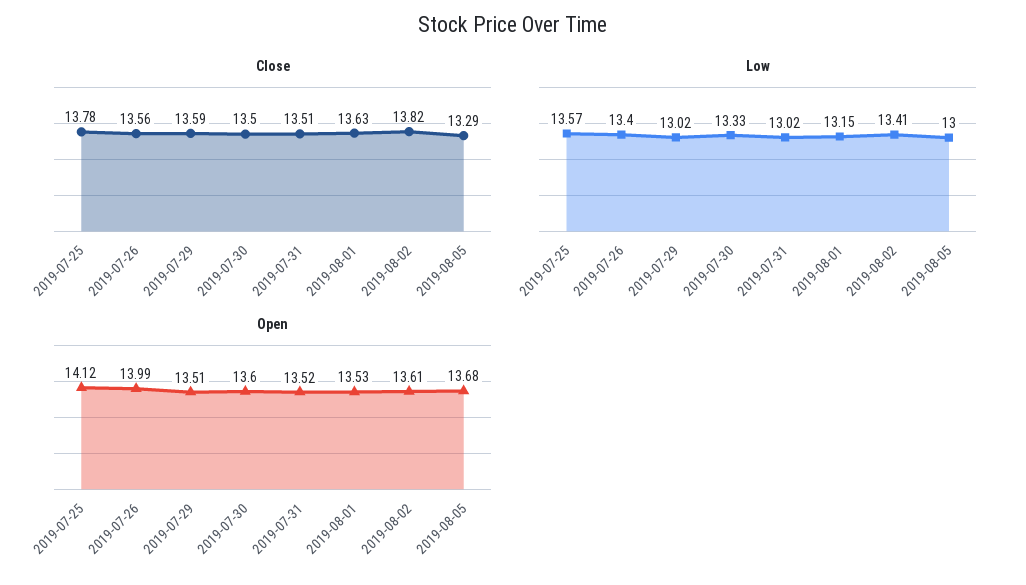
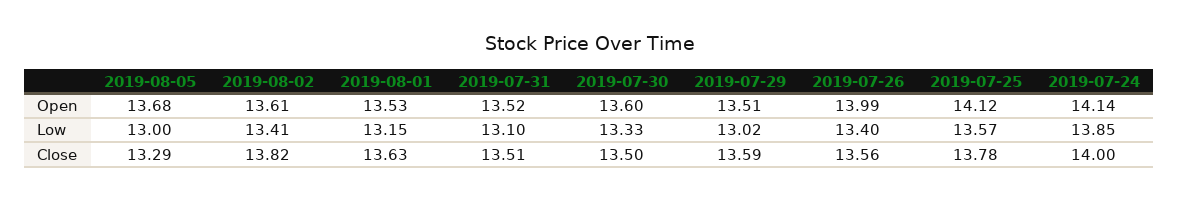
  {
    "Close": {
      "2019-07-25": 13.78,
      "2019-07-26": 13.56,
      "2019-07-29": 13.59,
      "2019-07-30": 13.5,
      "2019-07-31": 13.51,
      "2019-08-01": 13.63,
      "2019-08-02": 13.82,
-     "2019-08-05": 13.29
+     "2019-08-05": 13.29,
+     "2019-07-24": 14
    },
    "Low": {
      "2019-07-25": 13.57,
      "2019-07-26": 13.4,
      "2019-07-29": 13.02,
      "2019-07-30": 13.33,
-     "2019-07-31": 13.02,
+     "2019-07-31": 13.1,
      "2019-08-01": 13.15,
      "2019-08-02": 13.41,
-     "2019-08-05": 13
+     "2019-08-05": 13,
+     "2019-07-24": 13.85
    },
    "Open": {
      "2019-07-25": 14.12,
      "2019-07-26": 13.99,
      "2019-07-29": 13.51,
      "2019-07-30": 13.6,
      "2019-07-31": 13.52,
      "2019-08-01": 13.53,
      "2019-08-02": 13.61,
-     "2019-08-05": 13.68
+     "2019-08-05": 13.68,
+     "2019-07-24": 14.14
    }
  }

